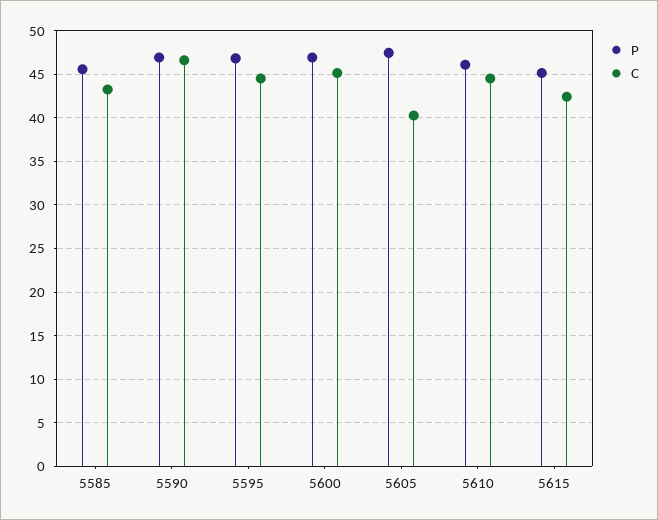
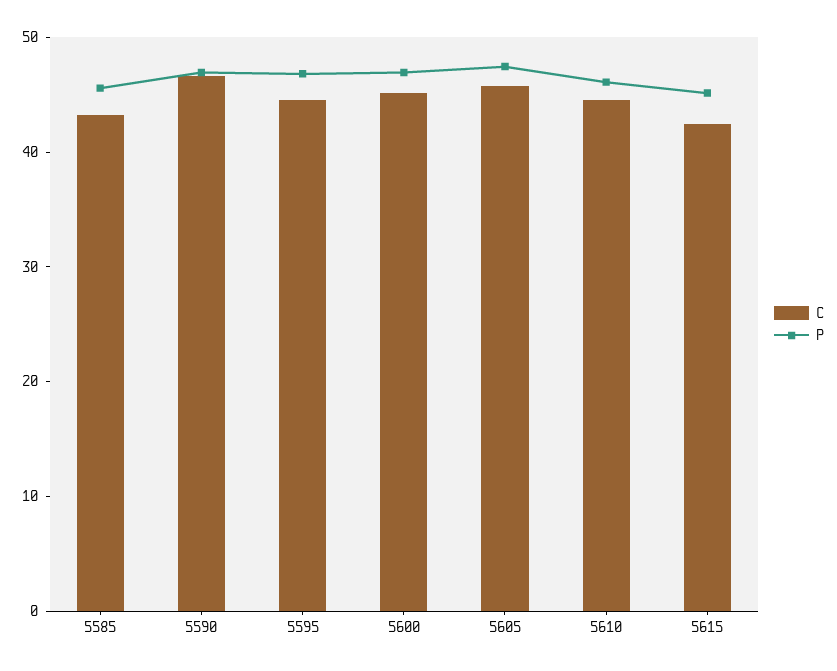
  {
    "P": {
      "5585": 46,
      "5590": 47,
      "5595": 47,
      "5600": 47,
      "5605": 47,
      "5610": 46,
      "5615": 45
    },
    "C": {
      "5585": 43,
      "5590": 47,
      "5595": 45,
      "5600": 45,
-     "5605": 40,
+     "5605": 46,
      "5610": 45,
      "5615": 42
    }
  }

